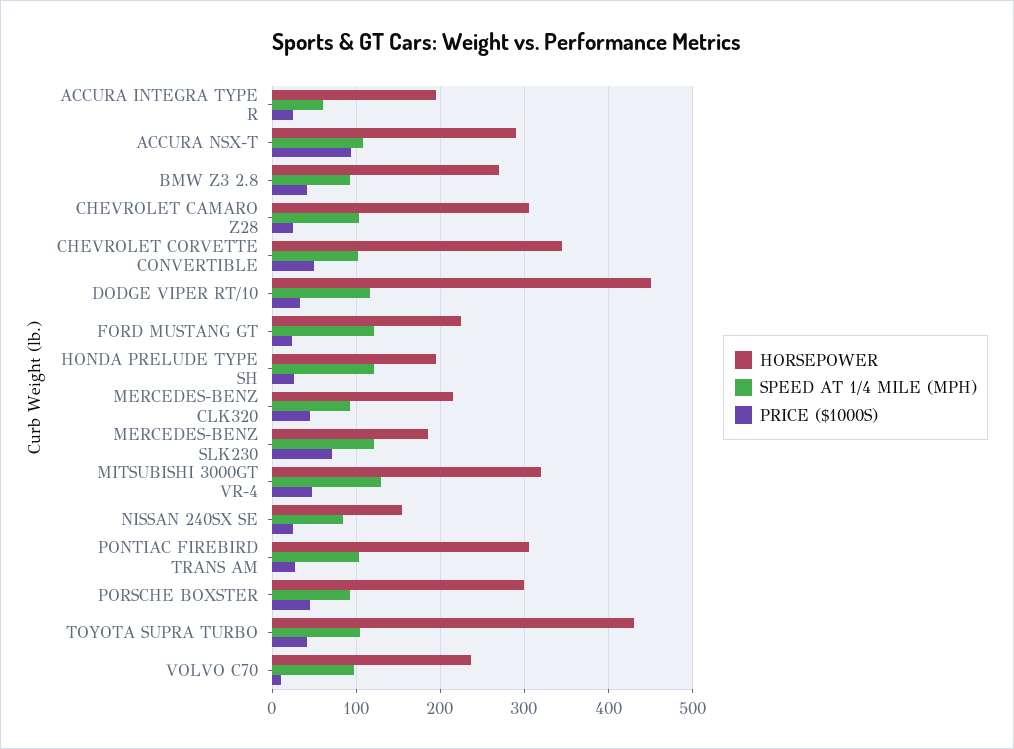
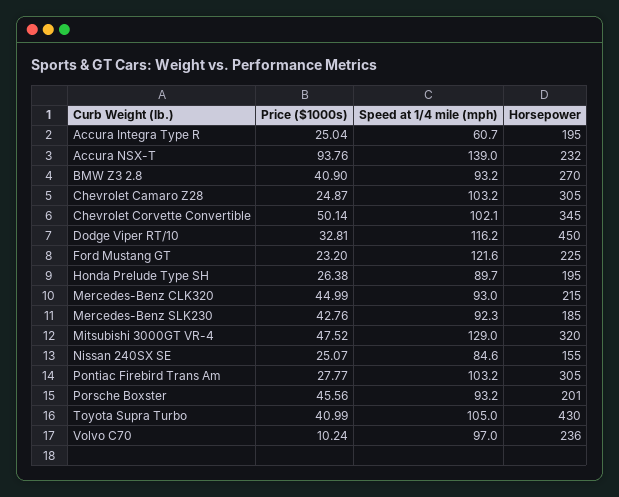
  {
    "HORSEPOWER": {
      "ACCURA INTEGRA TYPE R": 195,
-     "ACCURA NSX-T": 290,
+     "ACCURA NSX-T": 232,
      "BMW Z3 2.8": 270,
      "CHEVROLET CAMARO Z28": 305,
      "CHEVROLET CORVETTE CONVERTIBLE": 345,
      "DODGE VIPER RT/10": 450,
      "FORD MUSTANG GT": 225,
      "HONDA PRELUDE TYPE SH": 195,
      "MERCEDES-BENZ CLK320": 215,
      "MERCEDES-BENZ SLK230": 185,
      "MITSUBISHI 3000GT VR-4": 320,
      "NISSAN 240SX SE": 155,
      "PONTIAC FIREBIRD TRANS AM": 305,
-     "PORSCHE BOXSTER": 300,
+     "PORSCHE BOXSTER": 201,
      "TOYOTA SUPRA TURBO": 430,
      "VOLVO C70": 236
    },
    "SPEED AT 1/4 MILE (MPH)": {
      "ACCURA INTEGRA TYPE R": 60.7,
-     "ACCURA NSX-T": 110,
+     "ACCURA NSX-T": 139,
      "BMW Z3 2.8": 93.2,
      "CHEVROLET CAMARO Z28": 103.2,
      "CHEVROLET CORVETTE CONVERTIBLE": 102.1,
      "DODGE VIPER RT/10": 116.2,
      "FORD MUSTANG GT": 121.6,
-     "HONDA PRELUDE TYPE SH": 120,
+     "HONDA PRELUDE TYPE SH": 89.7,
      "MERCEDES-BENZ CLK320": 93,
-     "MERCEDES-BENZ SLK230": 120,
+     "MERCEDES-BENZ SLK230": 92.3,
      "MITSUBISHI 3000GT VR-4": 129,
      "NISSAN 240SX SE": 84.6,
      "PONTIAC FIREBIRD TRANS AM": 103.2,
      "PORSCHE BOXSTER": 93.2,
      "TOYOTA SUPRA TURBO": 105,
      "VOLVO C70": 97
    },
    "PRICE ($1000S)": {
      "ACCURA INTEGRA TYPE R": 25.04,
      "ACCURA NSX-T": 93.76,
      "BMW Z3 2.8": 40.9,
      "CHEVROLET CAMARO Z28": 24.87,
      "CHEVROLET CORVETTE CONVERTIBLE": 50.14,
      "DODGE VIPER RT/10": 32.81,
      "FORD MUSTANG GT": 23.2,
      "HONDA PRELUDE TYPE SH": 26.38,
      "MERCEDES-BENZ CLK320": 44.99,
-     "MERCEDES-BENZ SLK230": 70,
+     "MERCEDES-BENZ SLK230": 42.76,
      "MITSUBISHI 3000GT VR-4": 47.52,
      "NISSAN 240SX SE": 25.07,
      "PONTIAC FIREBIRD TRANS AM": 27.77,
      "PORSCHE BOXSTER": 45.56,
      "TOYOTA SUPRA TURBO": 40.99,
      "VOLVO C70": 10.24
    }
  }

